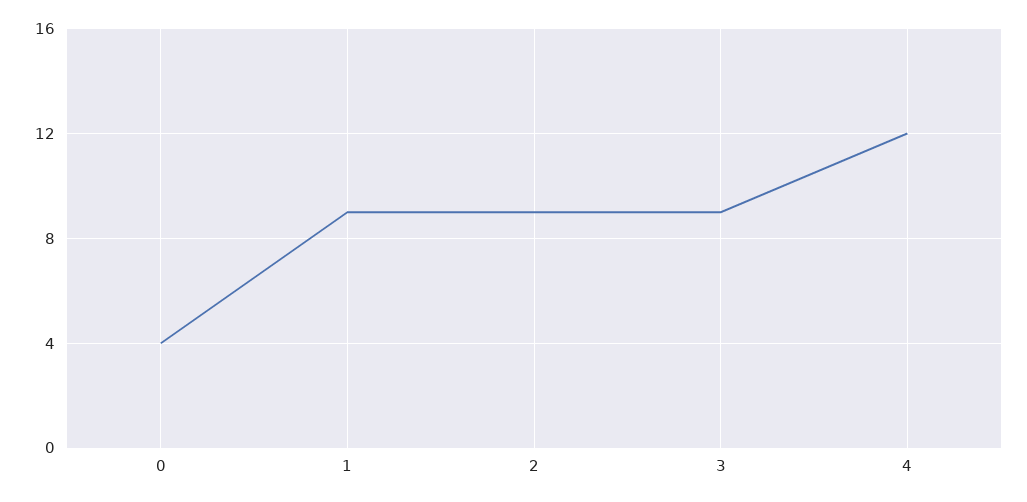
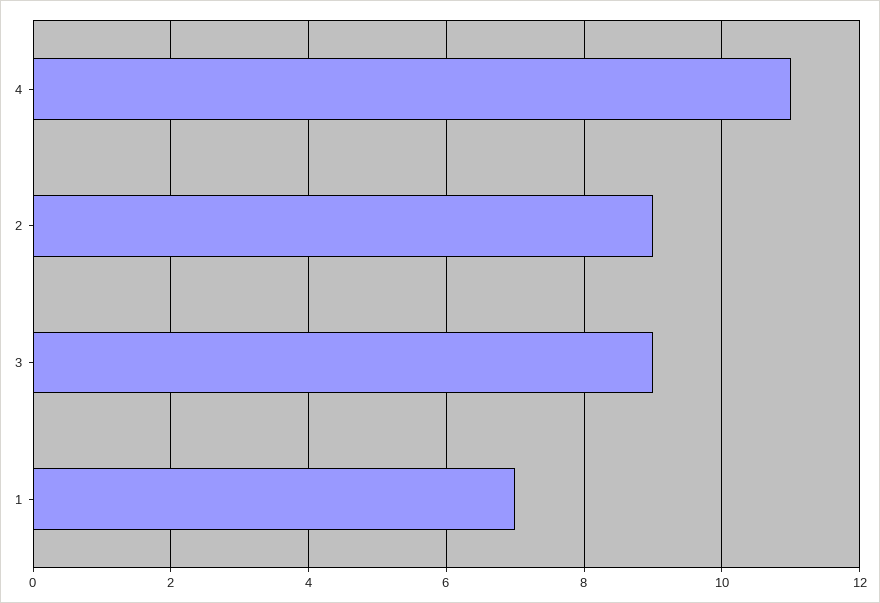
  {
-   "0": 4,
-   "1": 9,
+   "1": 7,
    "2": 9,
    "3": 9,
-   "4": 12
+   "4": 11
  }

